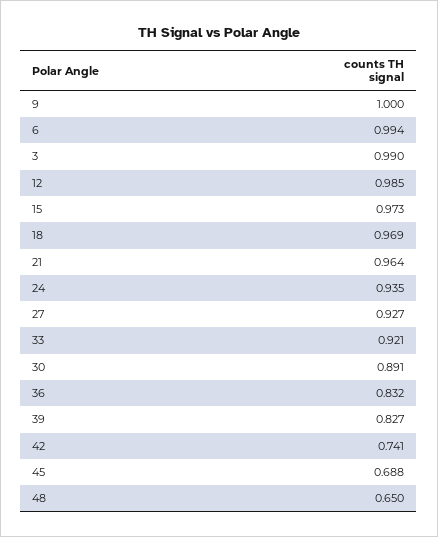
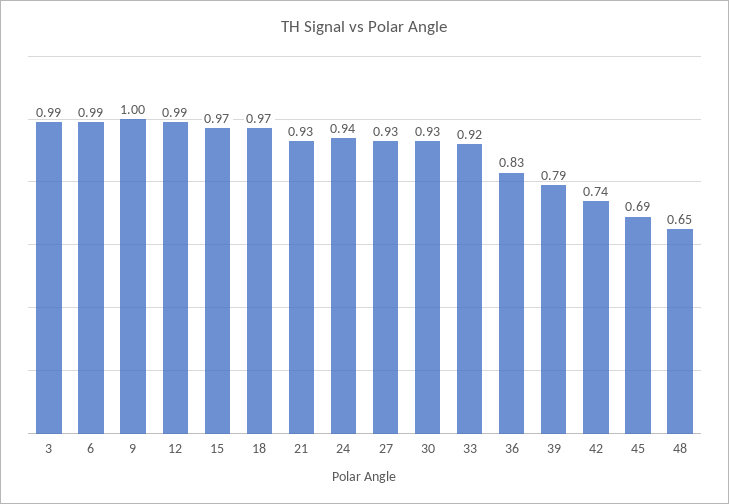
  {
    "9": 1,
    "6": 0.994,
    "3": 0.99,
    "12": 0.985,
    "15": 0.973,
    "18": 0.969,
-   "21": 0.964,
+   "21": 0.93,
    "24": 0.935,
    "27": 0.927,
    "33": 0.921,
-   "30": 0.891,
+   "30": 0.93,
    "36": 0.832,
-   "39": 0.827,
+   "39": 0.79,
    "42": 0.741,
    "45": 0.688,
    "48": 0.65
  }

